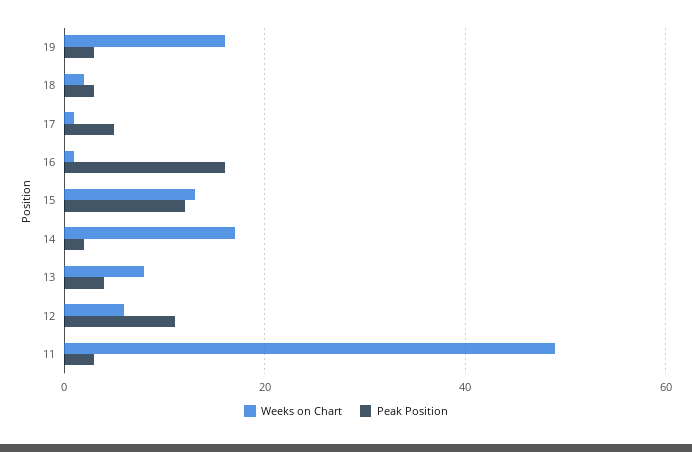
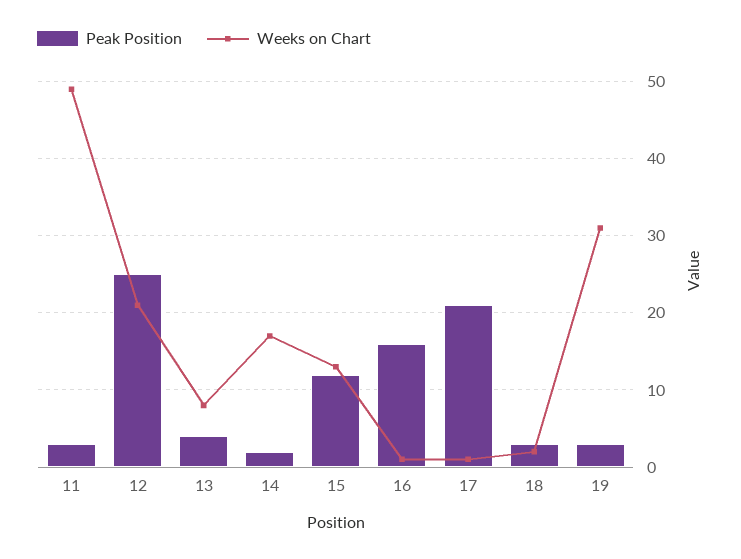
  {
    "Weeks on Chart": {
-     "19": 15,
+     "19": 31,
      "18": 2,
      "17": 1,
      "16": 1,
      "15": 13,
      "14": 17,
      "13": 8,
-     "12": 5,
+     "12": 21,
      "11": 49
    },
    "Peak Position": {
      "19": 3,
      "18": 3,
-     "17": 5,
+     "17": 21,
      "16": 16,
      "15": 12,
      "14": 2,
      "13": 4,
-     "12": 10,
+     "12": 25,
      "11": 3
    }
  }

